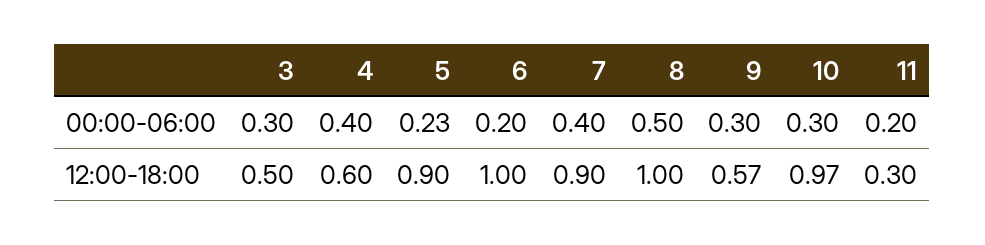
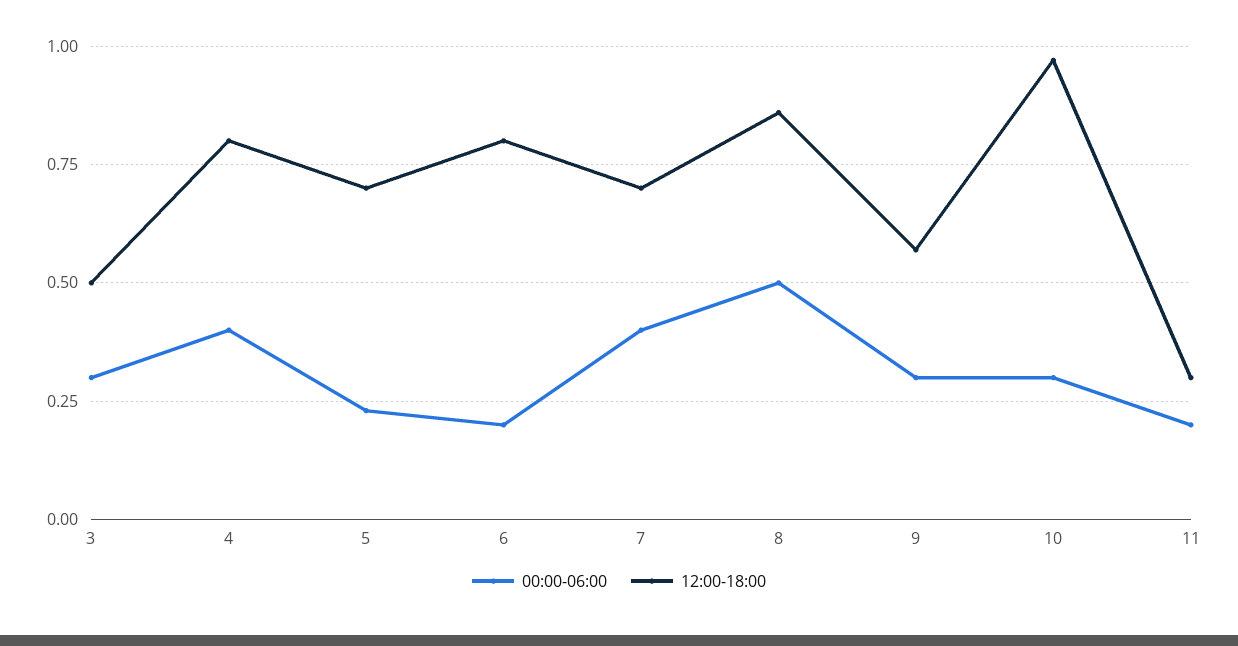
  {
    "00:00-06:00": {
      "3": 0.3,
      "4": 0.4,
      "5": 0.23,
      "6": 0.2,
      "7": 0.4,
      "8": 0.5,
      "9": 0.3,
      "10": 0.3,
      "11": 0.2
    },
    "12:00-18:00": {
      "3": 0.5,
-     "4": 0.6,
+     "4": 0.8,
-     "5": 0.9,
+     "5": 0.7,
-     "6": 1,
+     "6": 0.8,
-     "7": 0.9,
+     "7": 0.7,
-     "8": 1,
+     "8": 0.85,
      "9": 0.57,
      "10": 0.97,
      "11": 0.3
    }
  }

